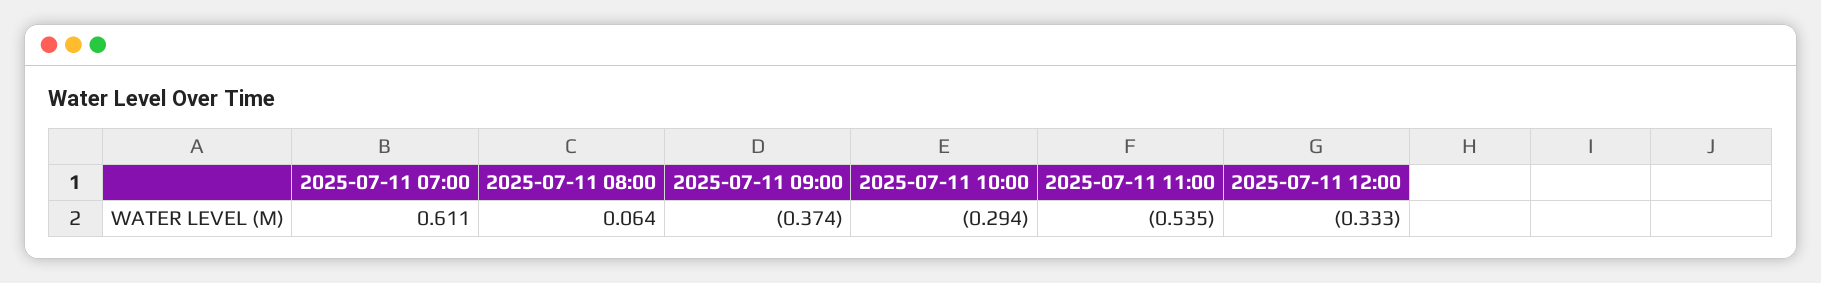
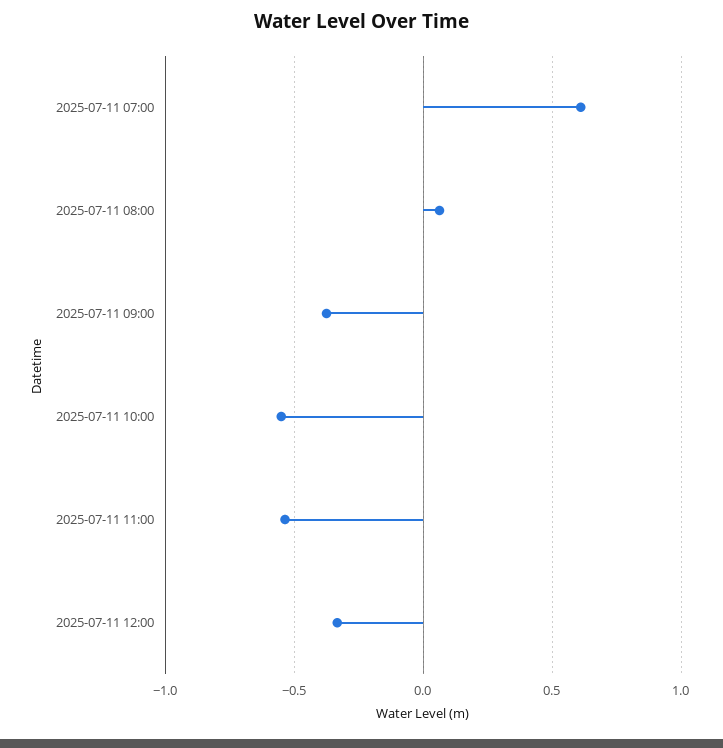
  {
    "2025-07-11 07:00": 0.611,
    "2025-07-11 08:00": 0.064,
    "2025-07-11 09:00": -0.374,
-   "2025-07-11 10:00": -0.294,
+   "2025-07-11 10:00": -0.55,
    "2025-07-11 11:00": -0.535,
    "2025-07-11 12:00": -0.333
  }

